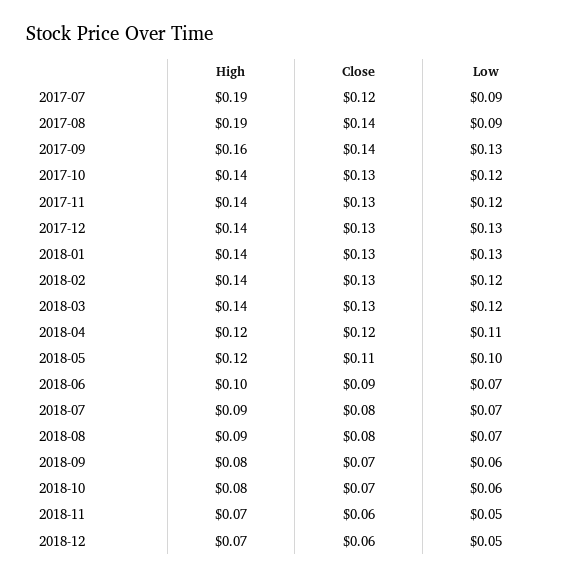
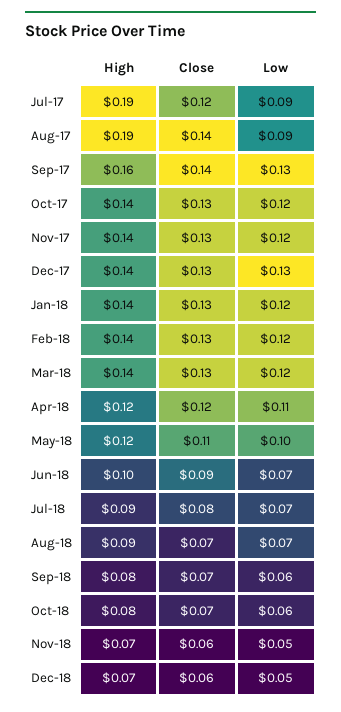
  {
    "High": {
      "2017-07": 0.19,
      "2017-08": 0.19,
      "2017-09": 0.16,
      "2017-10": 0.14,
      "2017-11": 0.14,
      "2017-12": 0.14,
      "2018-01": 0.14,
      "2018-02": 0.14,
      "2018-03": 0.14,
      "2018-04": 0.12,
      "2018-05": 0.12,
      "2018-06": 0.1,
      "2018-07": 0.09,
      "2018-08": 0.09,
      "2018-09": 0.08,
      "2018-10": 0.08,
      "2018-11": 0.07,
      "2018-12": 0.07
    },
    "Close": {
      "2017-07": 0.12,
      "2017-08": 0.14,
      "2017-09": 0.14,
      "2017-10": 0.13,
      "2017-11": 0.13,
      "2017-12": 0.13,
      "2018-01": 0.13,
      "2018-02": 0.13,
      "2018-03": 0.13,
      "2018-04": 0.12,
      "2018-05": 0.11,
      "2018-06": 0.09,
      "2018-07": 0.08,
-     "2018-08": 0.08,
+     "2018-08": 0.07,
      "2018-09": 0.07,
      "2018-10": 0.07,
      "2018-11": 0.06,
      "2018-12": 0.06
    },
    "Low": {
      "2017-07": 0.09,
      "2017-08": 0.09,
      "2017-09": 0.13,
      "2017-10": 0.12,
      "2017-11": 0.12,
      "2017-12": 0.13,
-     "2018-01": 0.13,
+     "2018-01": 0.12,
      "2018-02": 0.12,
      "2018-03": 0.12,
      "2018-04": 0.11,
      "2018-05": 0.1,
      "2018-06": 0.07,
      "2018-07": 0.07,
      "2018-08": 0.07,
      "2018-09": 0.06,
      "2018-10": 0.06,
      "2018-11": 0.05,
      "2018-12": 0.05
    }
  }

